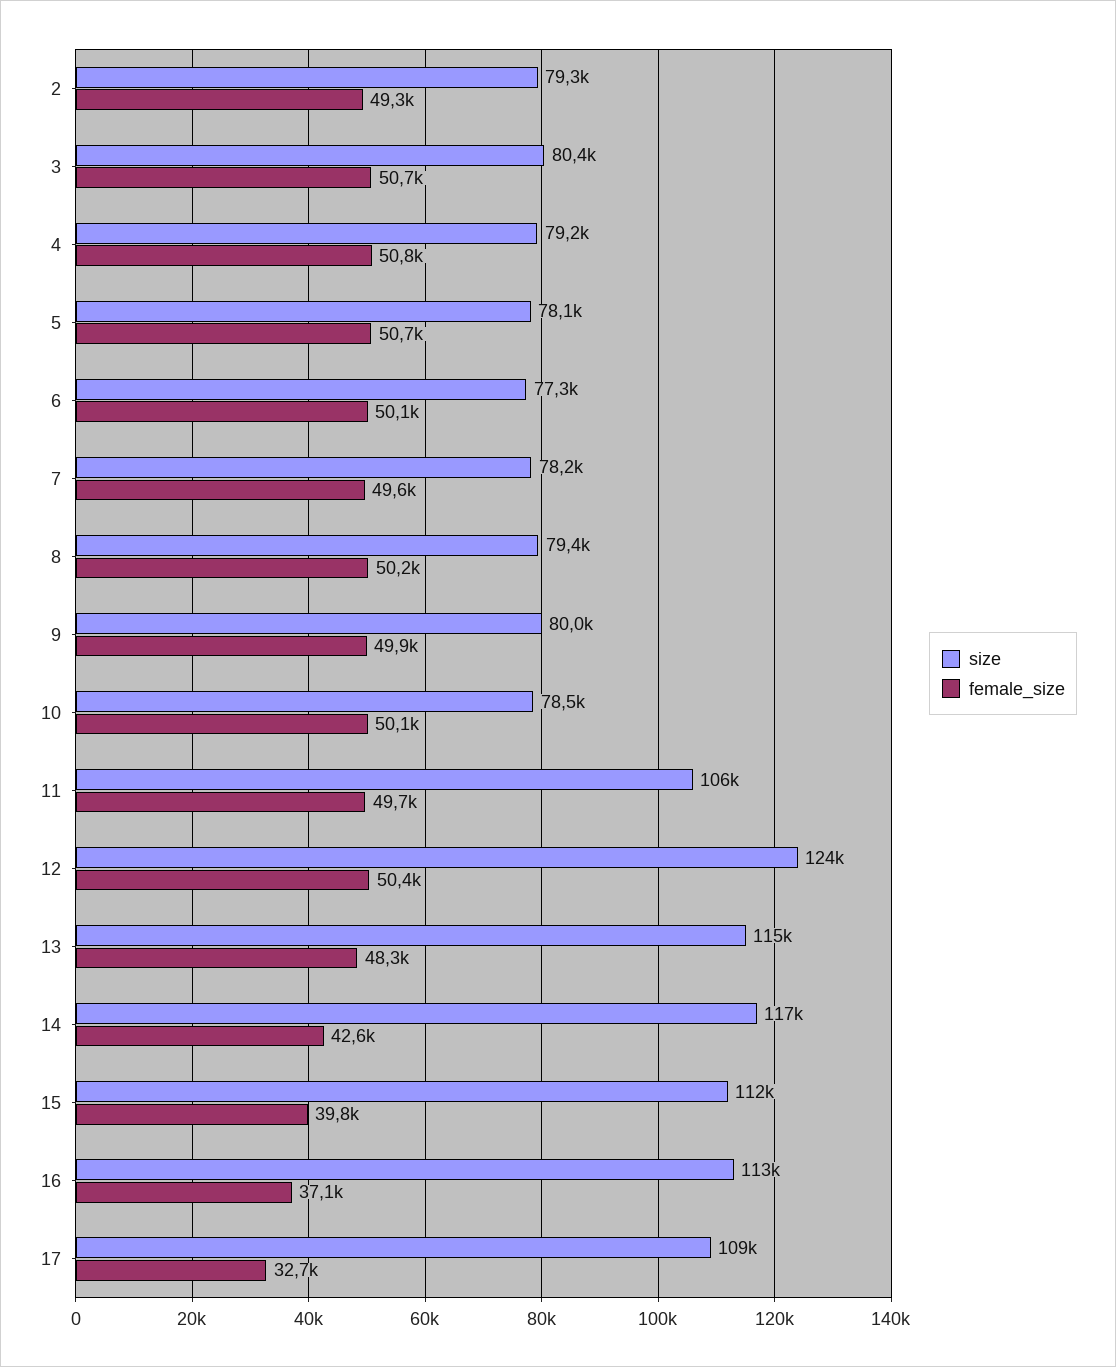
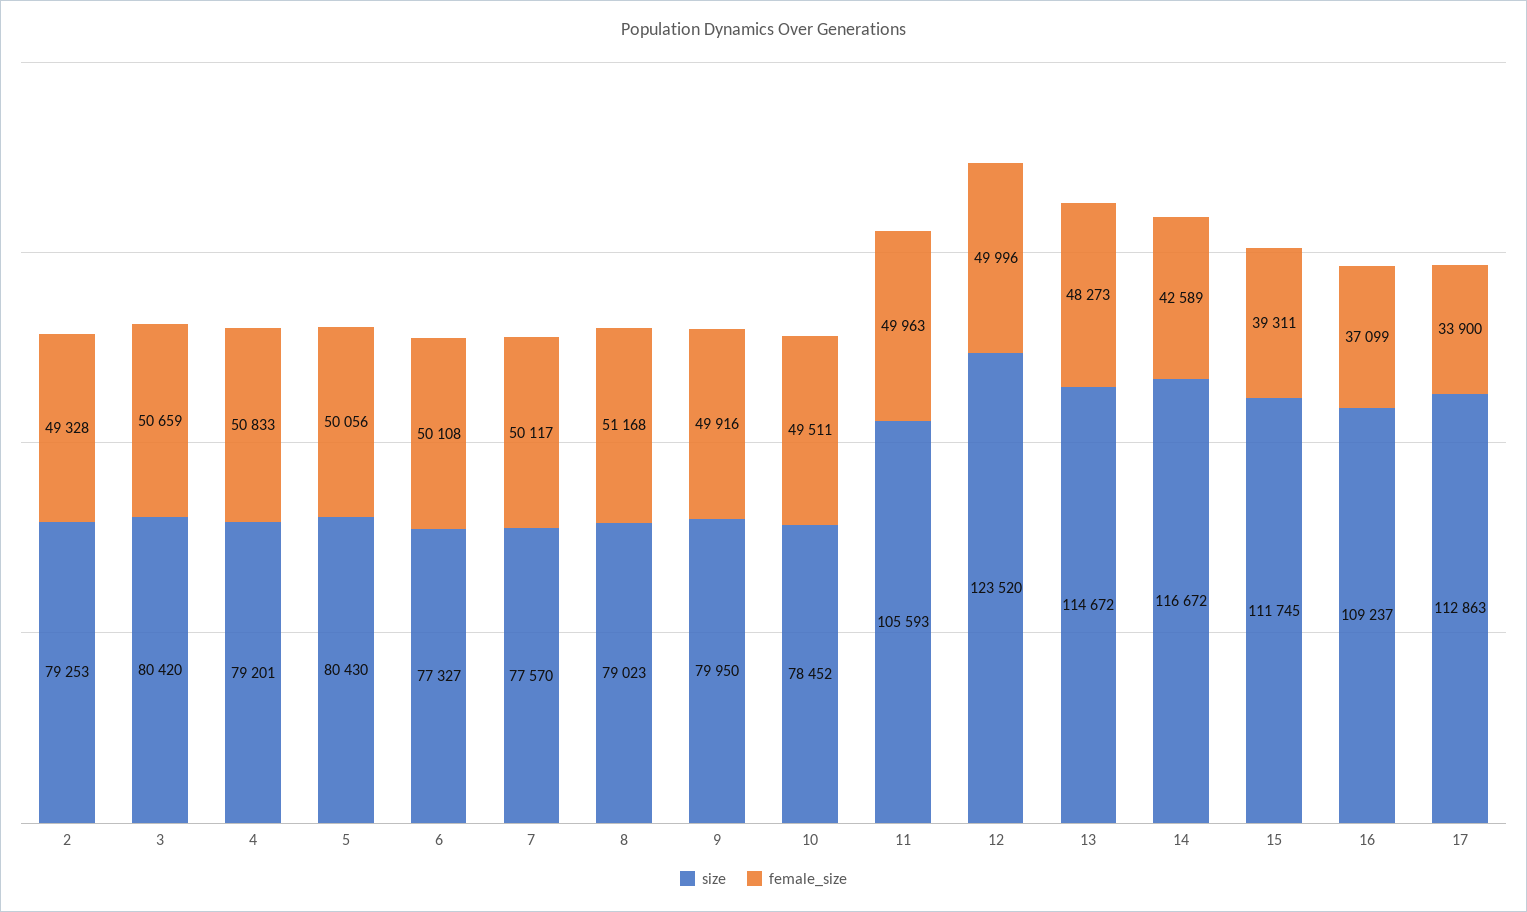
  {
    "size": {
      "2": 79253,
      "3": 80420,
      "4": 79201,
-     "5": 78100,
+     "5": 80430,
      "6": 77327,
-     "7": 78200,
+     "7": 77570,
-     "8": 79400,
+     "8": 79023,
      "9": 79950,
      "10": 78452,
      "11": 105593,
      "12": 123520,
      "13": 114672,
      "14": 116672,
      "15": 111745,
-     "16": 113000,
+     "16": 109237,
-     "17": 109000
+     "17": 112863
    },
    "female_size": {
      "2": 49328,
      "3": 50659,
      "4": 50833,
-     "5": 50700,
+     "5": 50056,
      "6": 50108,
-     "7": 49600,
+     "7": 50117,
-     "8": 50200,
+     "8": 51168,
      "9": 49916,
-     "10": 50100,
+     "10": 49511,
-     "11": 49700,
+     "11": 49963,
-     "12": 50400,
+     "12": 49996,
      "13": 48273,
      "14": 42589,
-     "15": 39800,
+     "15": 39311,
      "16": 37099,
-     "17": 32700
+     "17": 33900
    }
  }

